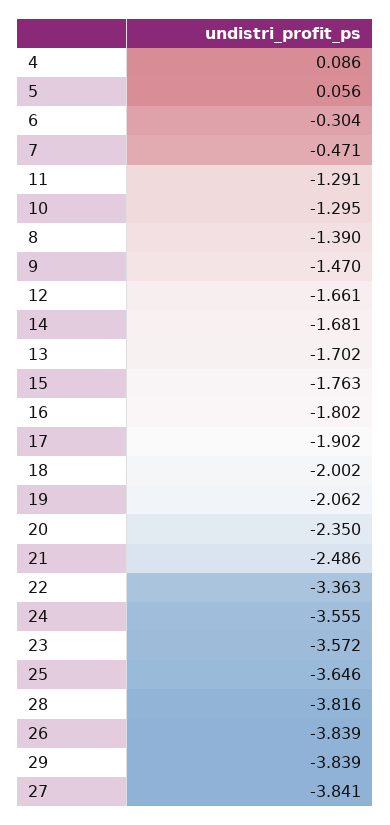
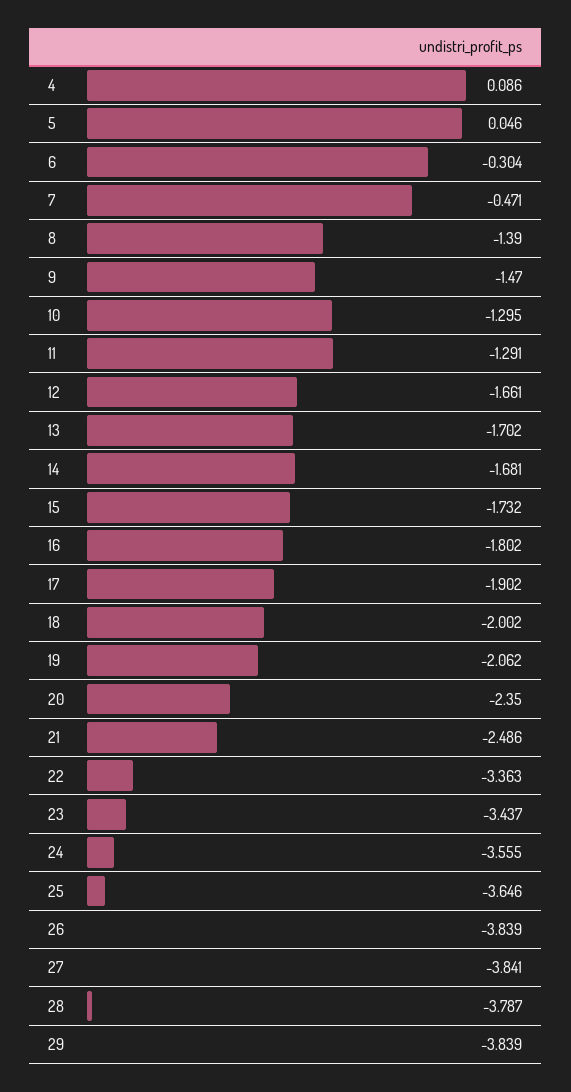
  {
    "4": 0.086,
-   "5": 0.056,
+   "5": 0.046,
    "6": -0.304,
    "7": -0.471,
    "11": -1.291,
    "10": -1.295,
    "8": -1.39,
    "9": -1.47,
    "12": -1.661,
    "14": -1.681,
    "13": -1.702,
-   "15": -1.763,
+   "15": -1.732,
    "16": -1.802,
    "17": -1.902,
    "18": -2.002,
    "19": -2.062,
    "20": -2.35,
    "21": -2.486,
    "22": -3.363,
    "24": -3.555,
-   "23": -3.572,
+   "23": -3.437,
    "25": -3.646,
-   "28": -3.816,
+   "28": -3.787,
    "26": -3.839,
    "29": -3.839,
    "27": -3.841
  }

